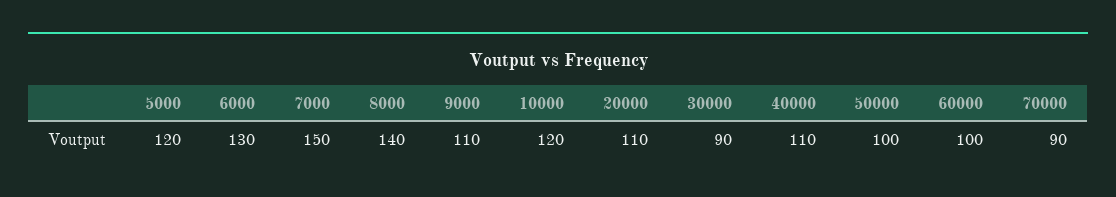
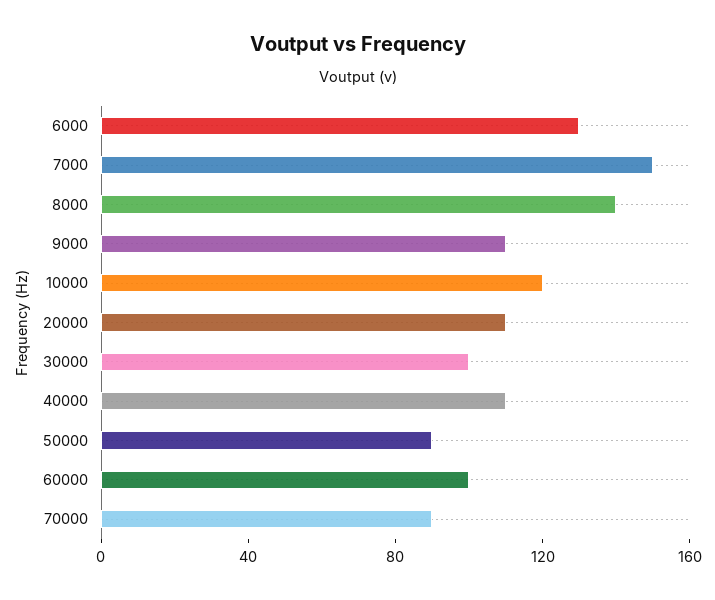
  {
-   "5000": 120,
    "6000": 130,
    "7000": 150,
    "8000": 140,
    "9000": 110,
    "10000": 120,
    "20000": 110,
-   "30000": 90,
+   "30000": 100,
    "40000": 110,
-   "50000": 100,
+   "50000": 90,
    "60000": 100,
    "70000": 90
  }

